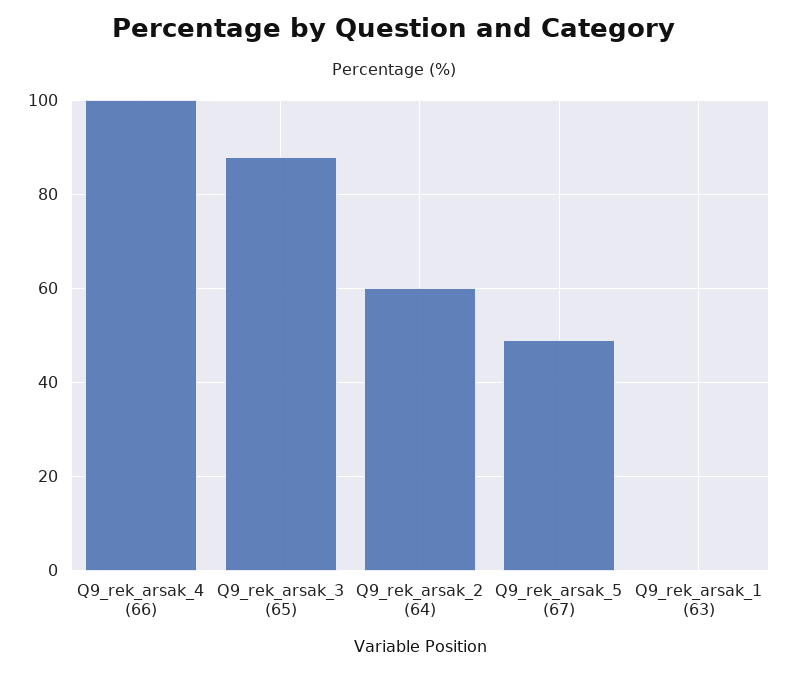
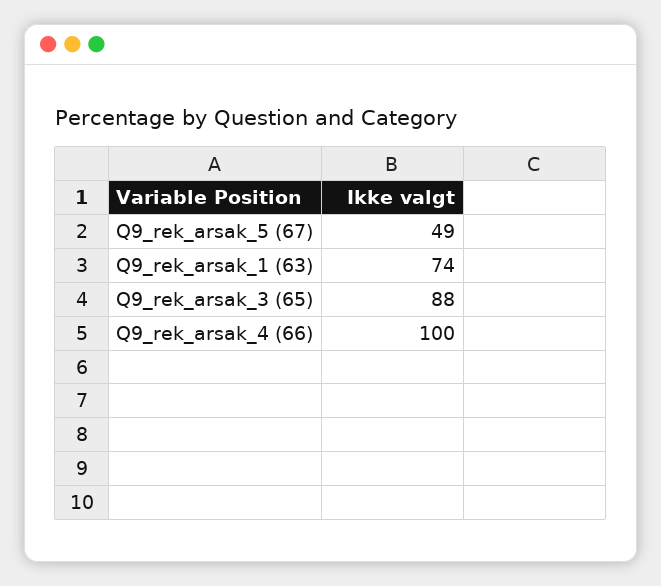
  {
    "Q9_rek_arsak_4 (66)": 100,
    "Q9_rek_arsak_3 (65)": 88,
-   "Q9_rek_arsak_2 (64)": 60,
    "Q9_rek_arsak_5 (67)": 49,
-   "Q9_rek_arsak_1 (63)": 0
+   "Q9_rek_arsak_1 (63)": 74
  }

